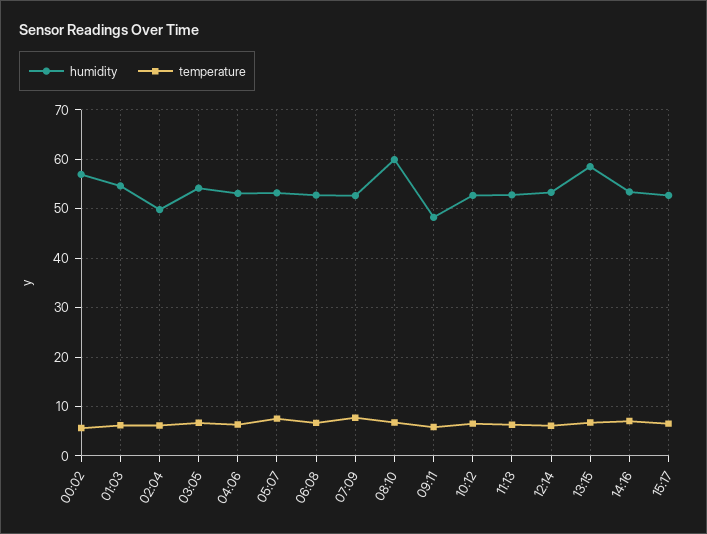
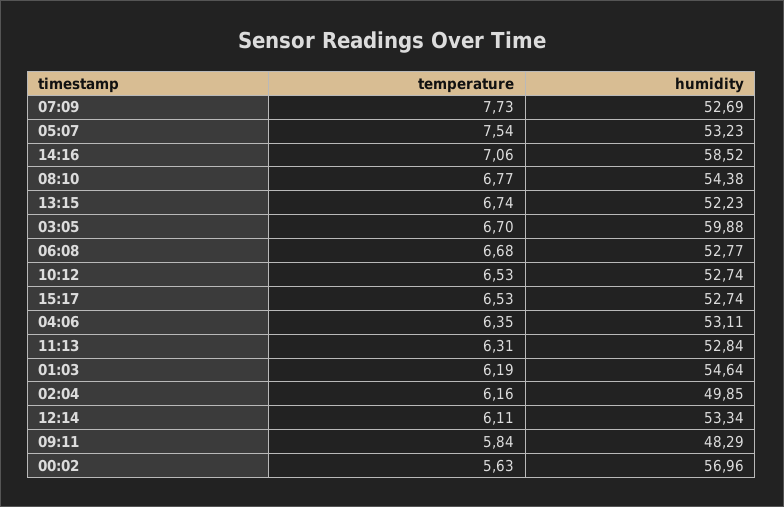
  {
    "humidity": {
      "00:02": 56.96,
      "01:03": 54.64,
      "02:04": 49.85,
-     "03:05": 54,
+     "03:05": 59.88,
      "04:06": 53.11,
      "05:07": 53.23,
      "06:08": 52.77,
      "07:09": 52.69,
-     "08:10": 60,
+     "08:10": 54.38,
      "09:11": 48.29,
      "10:12": 52.74,
      "11:13": 52.84,
      "12:14": 53.34,
-     "13:15": 58,
+     "13:15": 52.23,
-     "14:16": 54,
+     "14:16": 58.52,
      "15:17": 52.74
    },
    "temperature": {
      "00:02": 5.63,
      "01:03": 6.19,
      "02:04": 6.16,
      "03:05": 6.7,
      "04:06": 6.35,
      "05:07": 7.54,
      "06:08": 6.68,
      "07:09": 7.73,
      "08:10": 6.77,
      "09:11": 5.84,
      "10:12": 6.53,
      "11:13": 6.31,
      "12:14": 6.11,
      "13:15": 6.74,
      "14:16": 7.06,
      "15:17": 6.53
    }
  }

